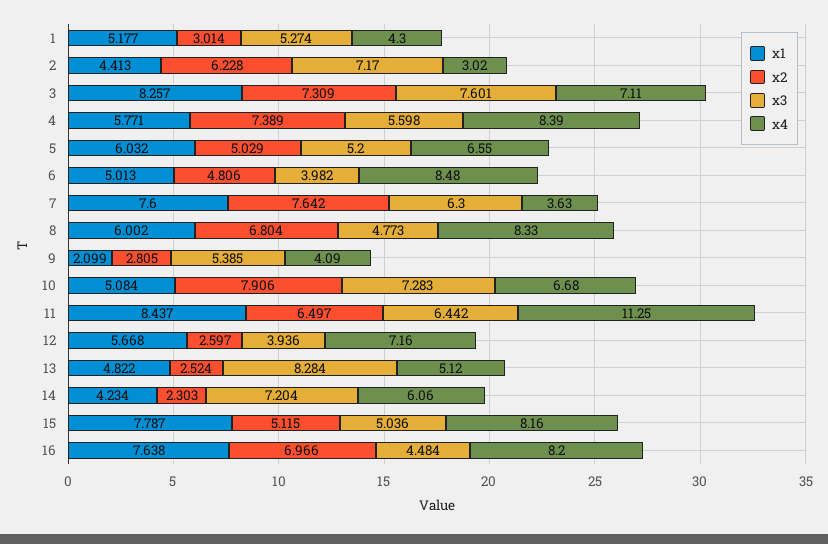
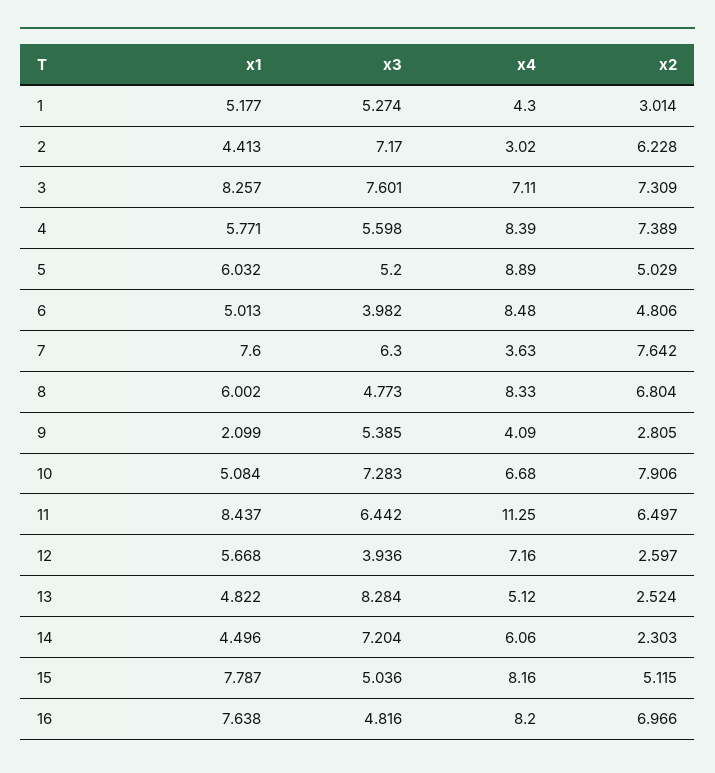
  {
    "x1": {
      "1": 5.177,
      "2": 4.413,
      "3": 8.257,
      "4": 5.771,
      "5": 6.032,
      "6": 5.013,
      "7": 7.6,
      "8": 6.002,
      "9": 2.099,
      "10": 5.084,
      "11": 8.437,
      "12": 5.668,
      "13": 4.822,
-     "14": 4.234,
+     "14": 4.496,
      "15": 7.787,
      "16": 7.638
    },
    "x2": {
      "1": 3.014,
      "2": 6.228,
      "3": 7.309,
      "4": 7.389,
      "5": 5.029,
      "6": 4.806,
      "7": 7.642,
      "8": 6.804,
      "9": 2.805,
      "10": 7.906,
      "11": 6.497,
      "12": 2.597,
      "13": 2.524,
      "14": 2.303,
      "15": 5.115,
      "16": 6.966
    },
    "x3": {
      "1": 5.274,
      "2": 7.17,
      "3": 7.601,
      "4": 5.598,
      "5": 5.2,
      "6": 3.982,
      "7": 6.3,
      "8": 4.773,
      "9": 5.385,
      "10": 7.283,
      "11": 6.442,
      "12": 3.936,
      "13": 8.284,
      "14": 7.204,
      "15": 5.036,
-     "16": 4.484
+     "16": 4.816
    },
    "x4": {
      "1": 4.3,
      "2": 3.02,
      "3": 7.11,
      "4": 8.39,
-     "5": 6.55,
+     "5": 8.89,
      "6": 8.48,
      "7": 3.63,
      "8": 8.33,
      "9": 4.09,
      "10": 6.68,
      "11": 11.25,
      "12": 7.16,
      "13": 5.12,
      "14": 6.06,
      "15": 8.16,
      "16": 8.2
    }
  }

